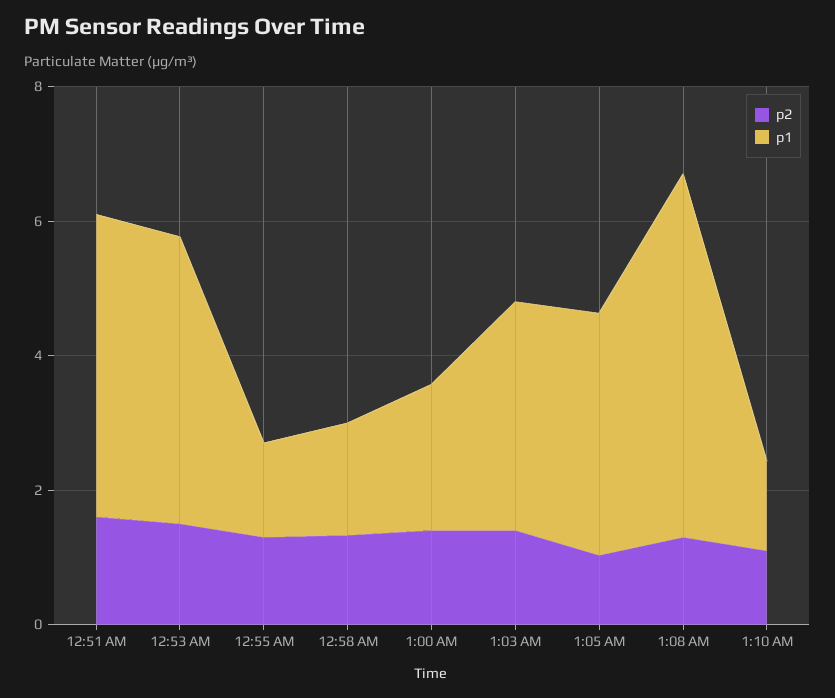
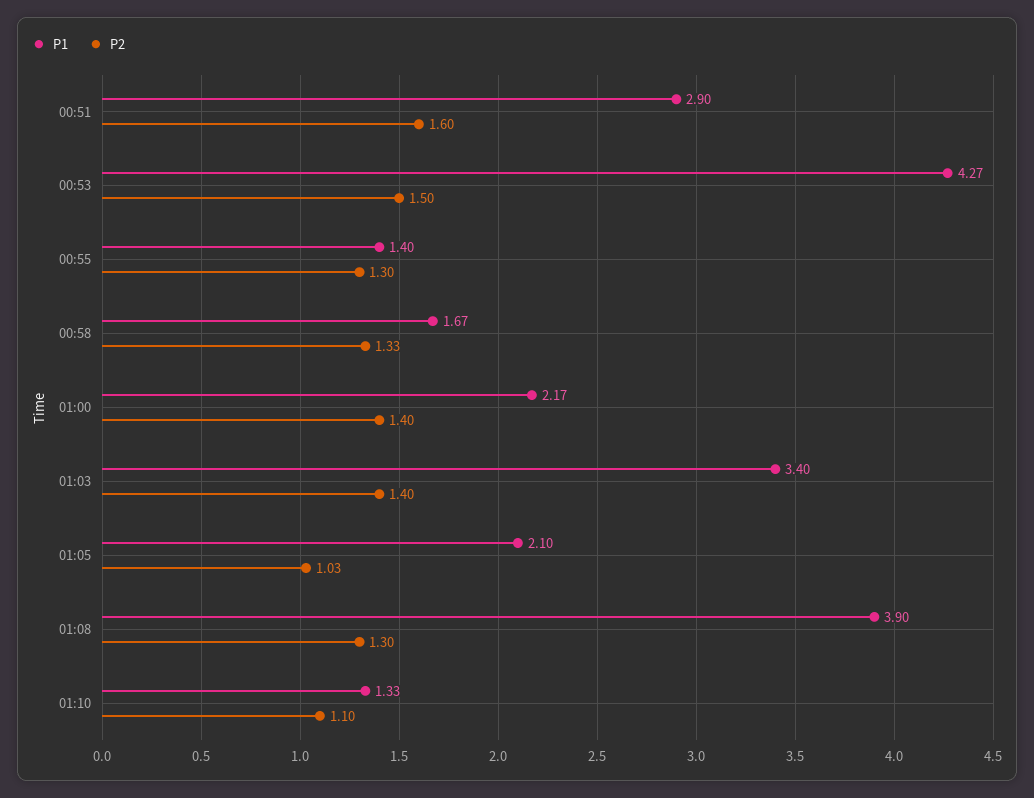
  {
    "p2": {
      "12:51 AM": 1.6,
      "12:53 AM": 1.5,
      "12:55 AM": 1.3,
      "12:58 AM": 1.33,
      "1:00 AM": 1.4,
      "1:03 AM": 1.4,
      "1:05 AM": 1.03,
      "1:08 AM": 1.3,
      "1:10 AM": 1.1
    },
    "p1": {
-     "12:51 AM": 4.5,
+     "12:51 AM": 2.9,
      "12:53 AM": 4.27,
      "12:55 AM": 1.4,
      "12:58 AM": 1.67,
      "1:00 AM": 2.17,
      "1:03 AM": 3.4,
-     "1:05 AM": 3.5,
+     "1:05 AM": 2.1,
-     "1:08 AM": 5.5,
+     "1:08 AM": 3.9,
      "1:10 AM": 1.33
    }
  }

